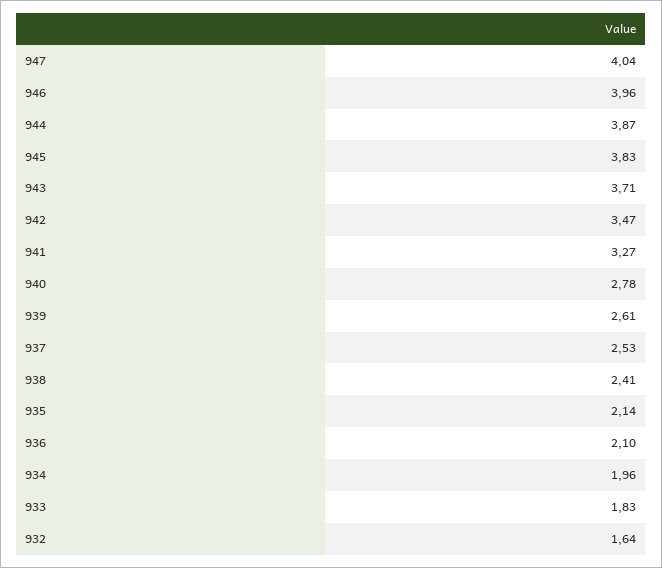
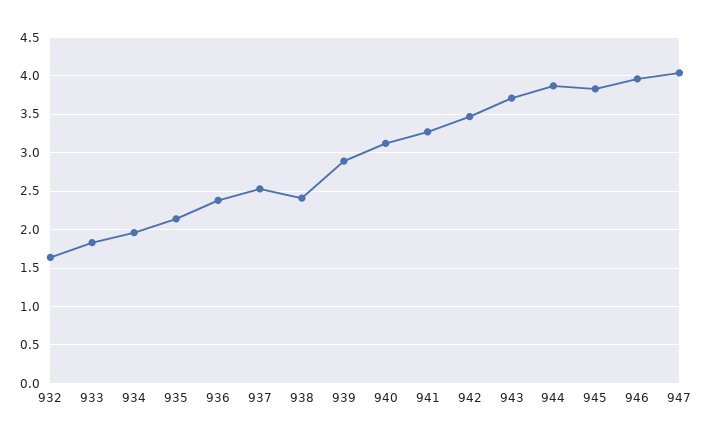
  {
    "947": 4.04,
    "946": 3.96,
    "944": 3.87,
    "945": 3.83,
    "943": 3.71,
    "942": 3.47,
    "941": 3.27,
-   "940": 2.78,
+   "940": 3.1,
-   "939": 2.61,
+   "939": 2.9,
    "937": 2.53,
    "938": 2.41,
    "935": 2.14,
-   "936": 2.1,
+   "936": 2.4,
    "934": 1.96,
    "933": 1.83,
    "932": 1.64
  }

